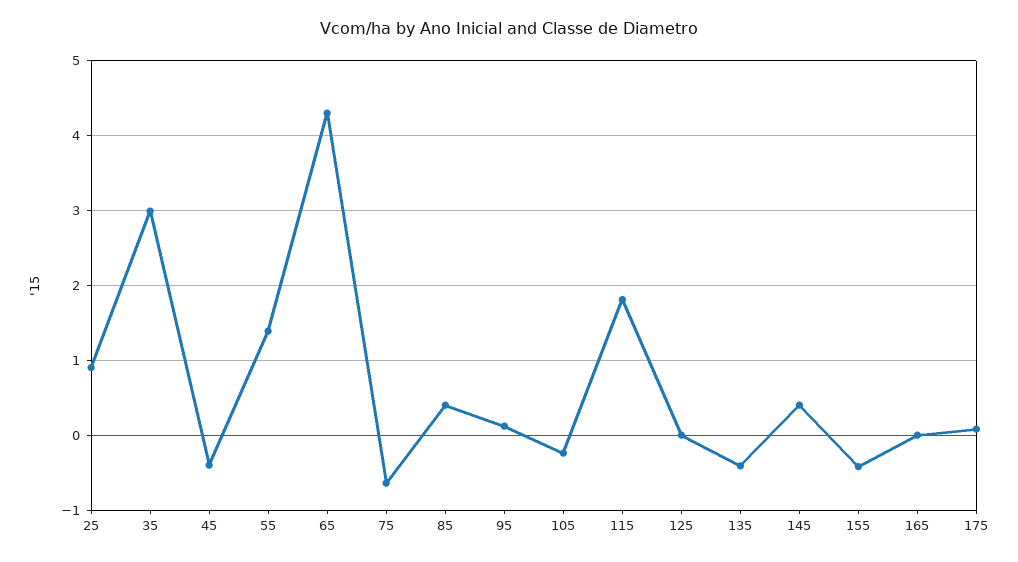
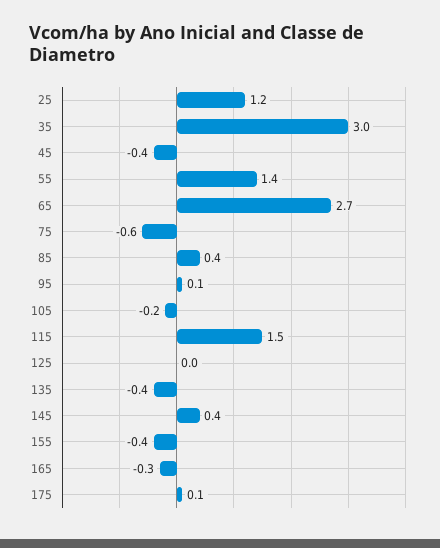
  {
-   "25": 0.9,
+   "25": 1.2,
    "35": 3,
    "45": -0.4,
    "55": 1.4,
-   "65": 4.3,
+   "65": 2.7,
    "75": -0.6,
    "85": 0.4,
    "95": 0.1,
    "105": -0.2,
-   "115": 1.8,
+   "115": 1.5,
    "125": 0,
    "135": -0.4,
    "145": 0.4,
    "155": -0.4,
-   "165": 0,
+   "165": -0.3,
    "175": 0.1
  }

